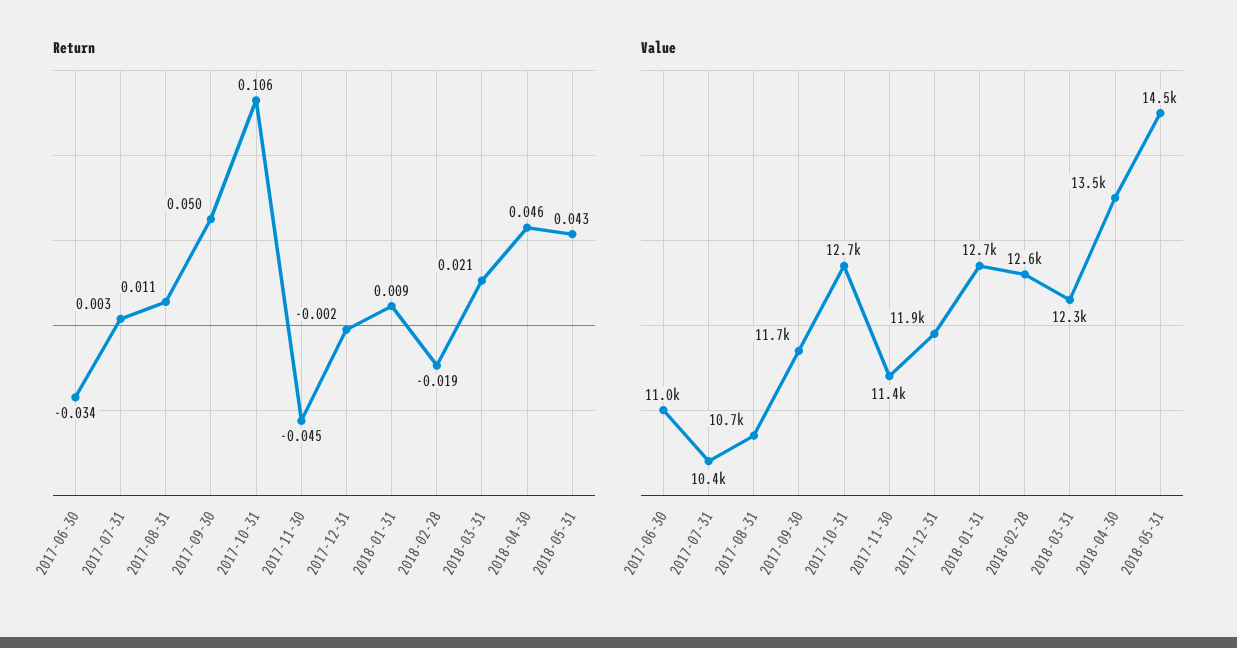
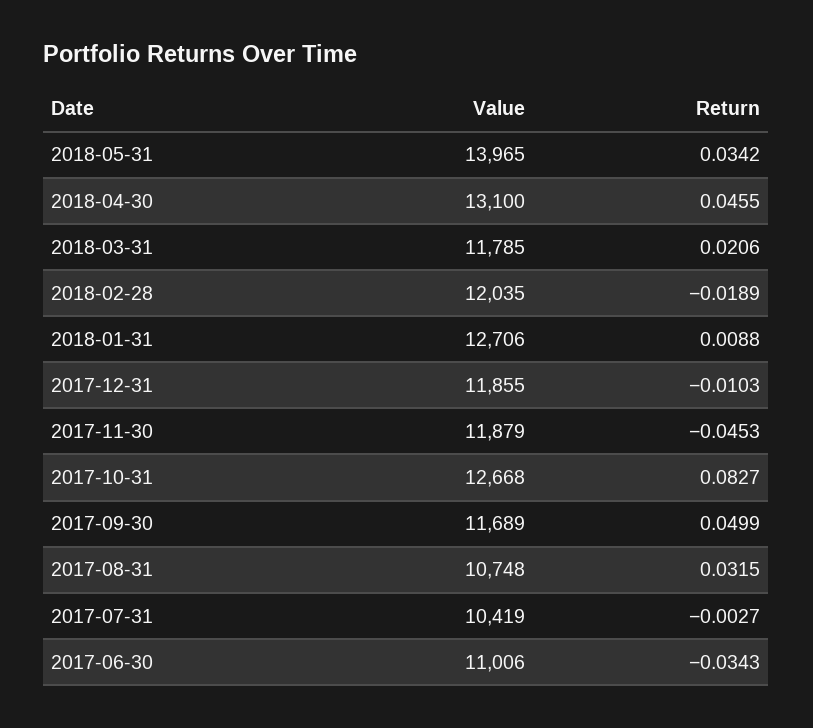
  {
    "Return": {
      "2017-06-30": -0.0343,
-     "2017-07-31": 0.003,
+     "2017-07-31": -0.0027,
-     "2017-08-31": 0.011,
+     "2017-08-31": 0.0315,
      "2017-09-30": 0.0499,
-     "2017-10-31": 0.106,
+     "2017-10-31": 0.0827,
      "2017-11-30": -0.0453,
-     "2017-12-31": -0.002,
+     "2017-12-31": -0.0103,
      "2018-01-31": 0.0088,
      "2018-02-28": -0.0189,
      "2018-03-31": 0.0206,
      "2018-04-30": 0.0455,
-     "2018-05-31": 0.043
+     "2018-05-31": 0.0342
    },
    "Value": {
      "2017-06-30": 11006,
      "2017-07-31": 10419,
      "2017-08-31": 10748,
      "2017-09-30": 11689,
      "2017-10-31": 12668,
-     "2017-11-30": 11400,
+     "2017-11-30": 11879,
      "2017-12-31": 11855,
      "2018-01-31": 12706,
-     "2018-02-28": 12600,
+     "2018-02-28": 12035,
-     "2018-03-31": 12300,
+     "2018-03-31": 11785,
-     "2018-04-30": 13500,
+     "2018-04-30": 13100,
-     "2018-05-31": 14500
+     "2018-05-31": 13965
    }
  }

